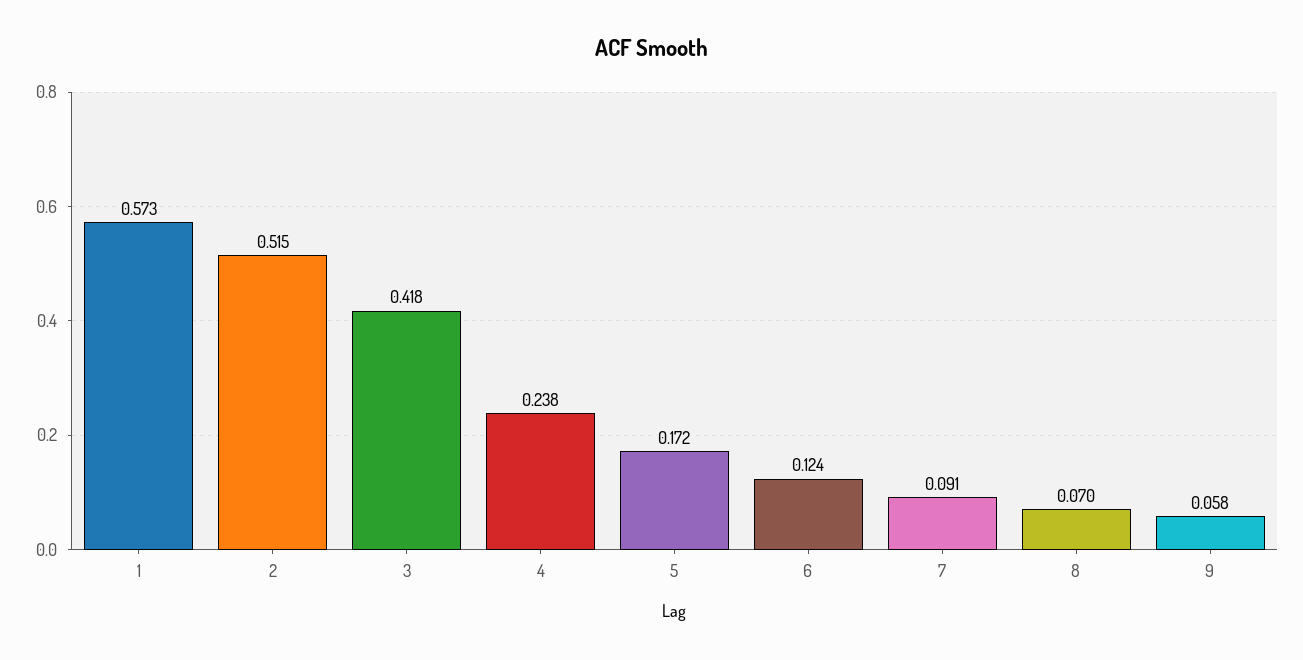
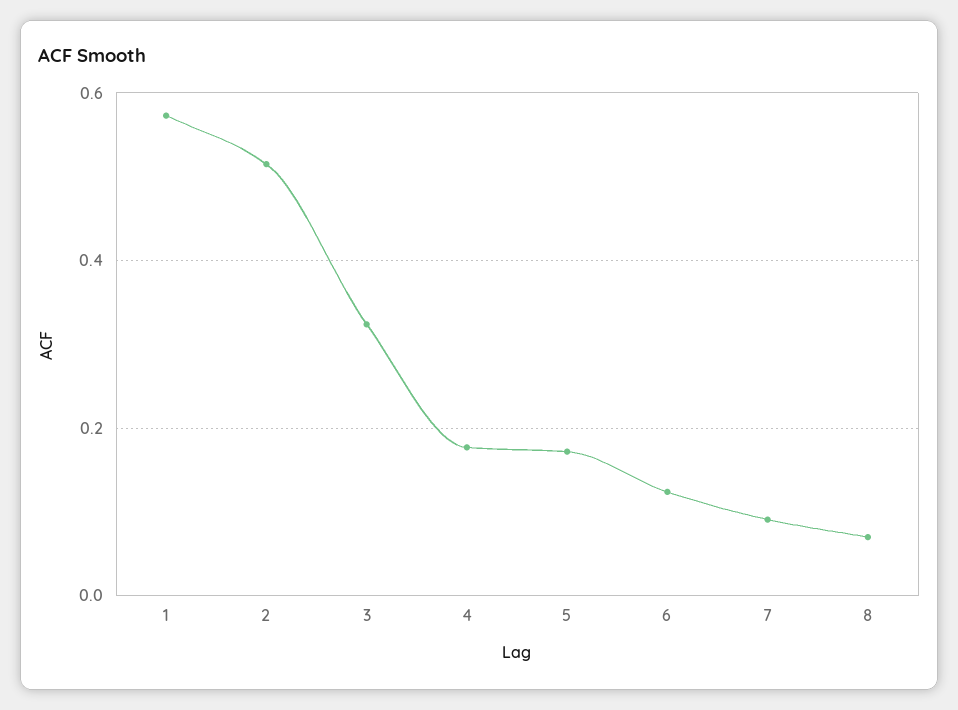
  {
    "1": 0.573,
    "2": 0.515,
-   "3": 0.418,
+   "3": 0.32,
-   "4": 0.238,
+   "4": 0.18,
    "5": 0.172,
    "6": 0.124,
    "7": 0.091,
-   "8": 0.07,
+   "8": 0.07
-   "9": 0.058
  }

